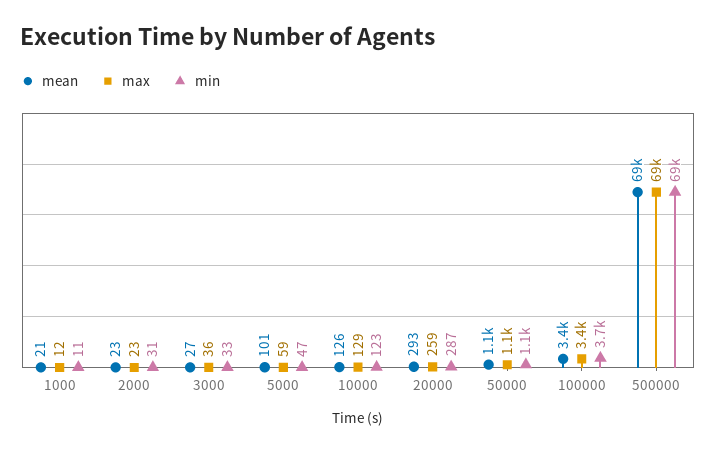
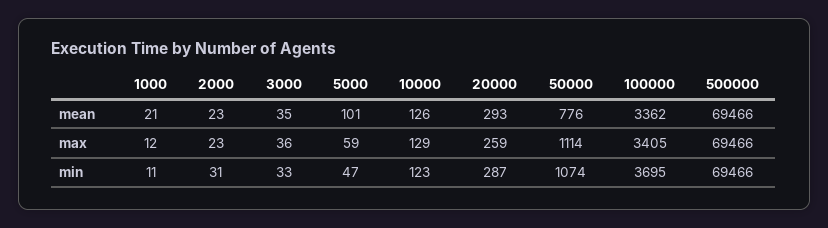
  {
    "mean": {
      "1000": 21,
      "2000": 23,
-     "3000": 27,
+     "3000": 35,
      "5000": 101,
      "10000": 126,
      "20000": 293,
-     "50000": 1100,
+     "50000": 776,
      "100000": 3362,
      "500000": 69466
    },
    "max": {
      "1000": 12,
      "2000": 23,
      "3000": 36,
      "5000": 59,
      "10000": 129,
      "20000": 259,
      "50000": 1114,
      "100000": 3405,
      "500000": 69466
    },
    "min": {
      "1000": 11,
      "2000": 31,
      "3000": 33,
      "5000": 47,
      "10000": 123,
      "20000": 287,
      "50000": 1074,
      "100000": 3695,
      "500000": 69466
    }
  }

